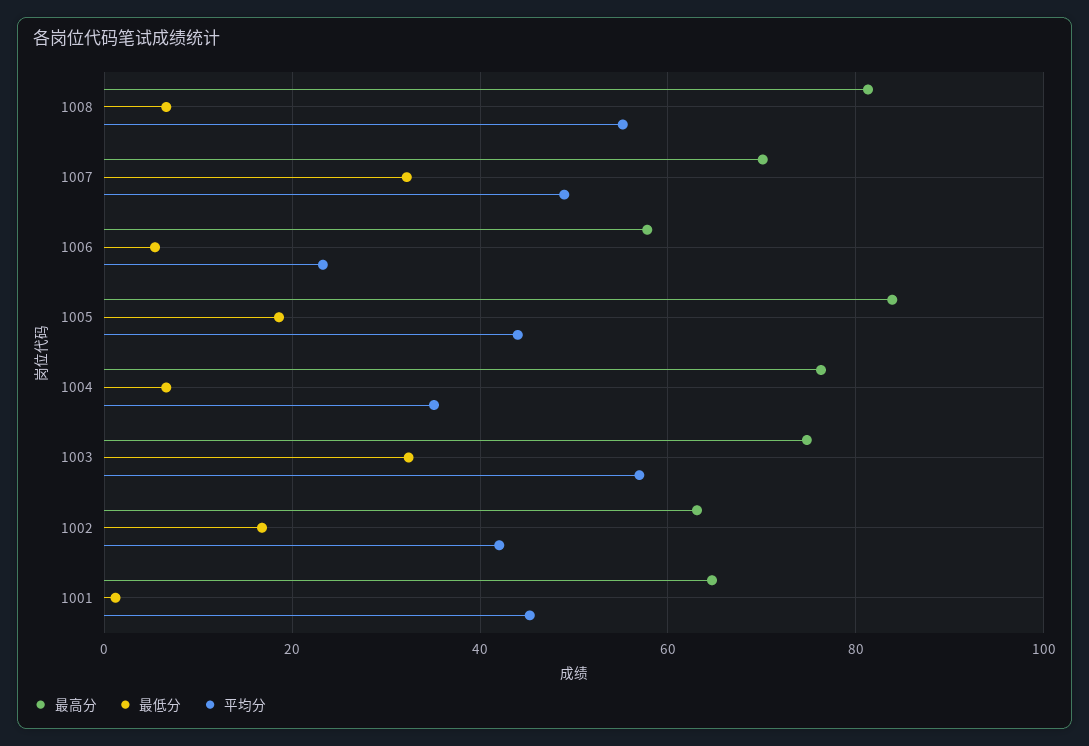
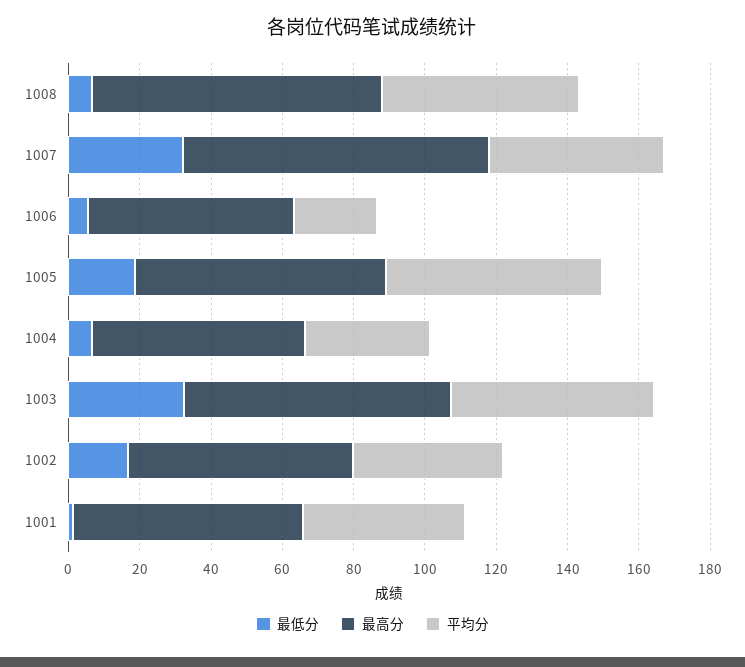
  {
    "最高分": {
      "1008": 82,
-     "1007": 70,
+     "1007": 85,
      "1006": 58,
-     "1005": 84,
+     "1005": 70,
-     "1004": 76,
+     "1004": 60,
      "1003": 74,
      "1002": 64,
      "1001": 64
    },
    "最低分": {
      "1008": 6,
      "1007": 32,
      "1006": 6,
      "1005": 18,
      "1004": 6,
      "1003": 32,
      "1002": 16,
      "1001": 2
    },
    "平均分": {
      "1008": 56,
      "1007": 48,
      "1006": 24,
-     "1005": 44,
+     "1005": 60,
      "1004": 36,
      "1003": 56,
      "1002": 42,
      "1001": 46
    }
  }

